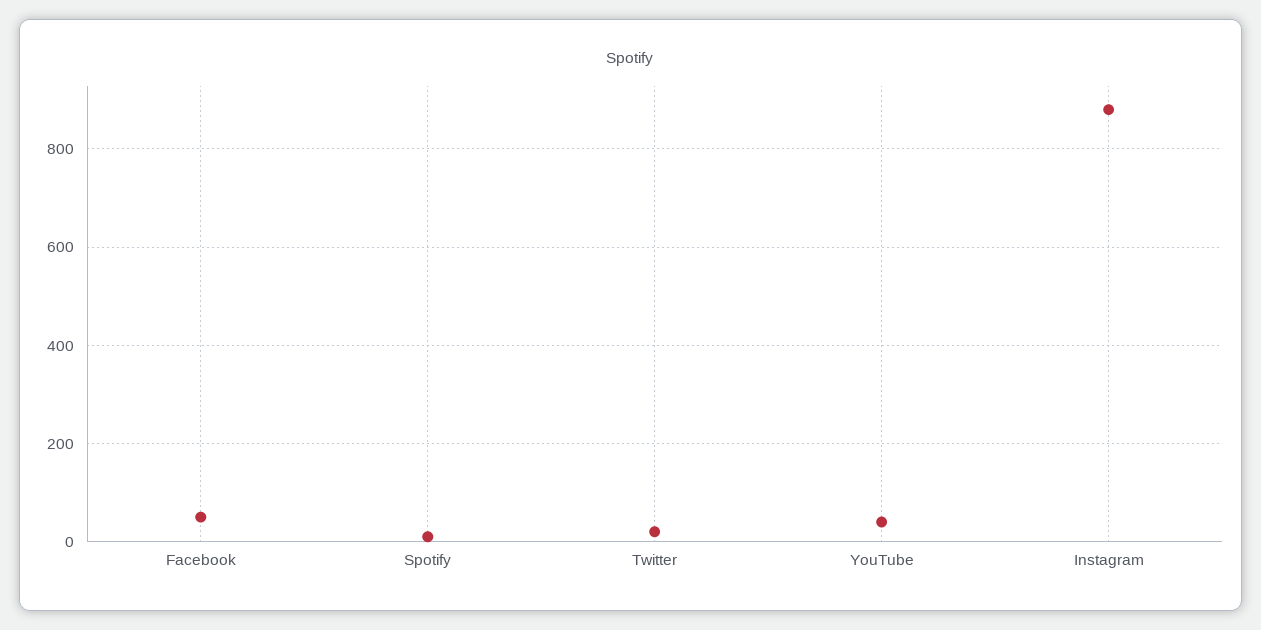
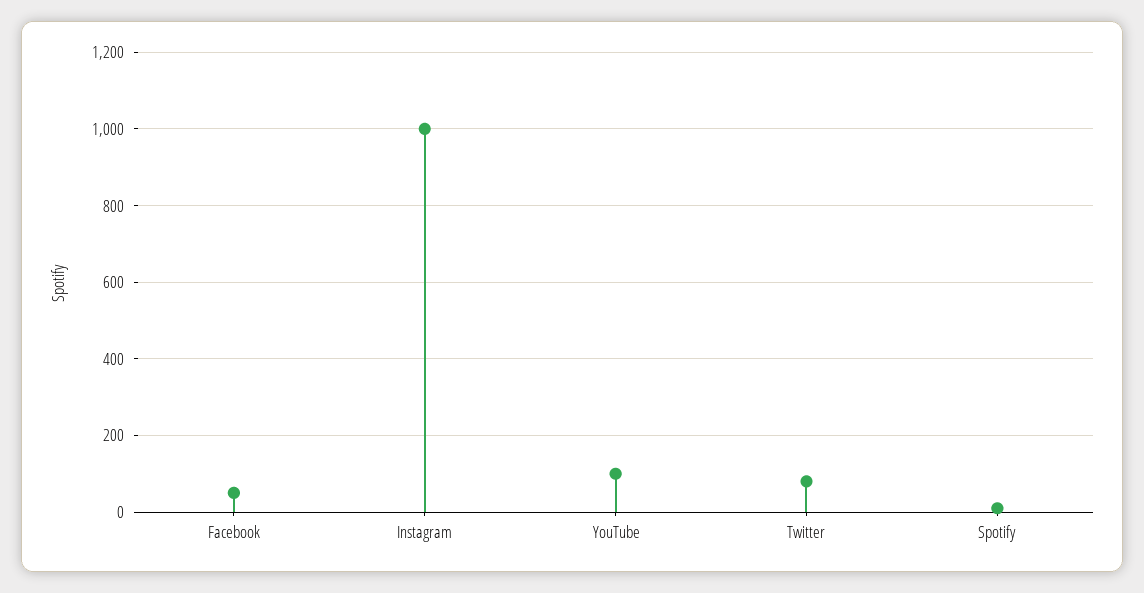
  {
    "Facebook": 60,
    "Spotify": 20,
-   "Twitter": 20,
+   "Twitter": 80,
-   "YouTube": 40,
+   "YouTube": 100,
-   "Instagram": 880
+   "Instagram": 1000
  }

